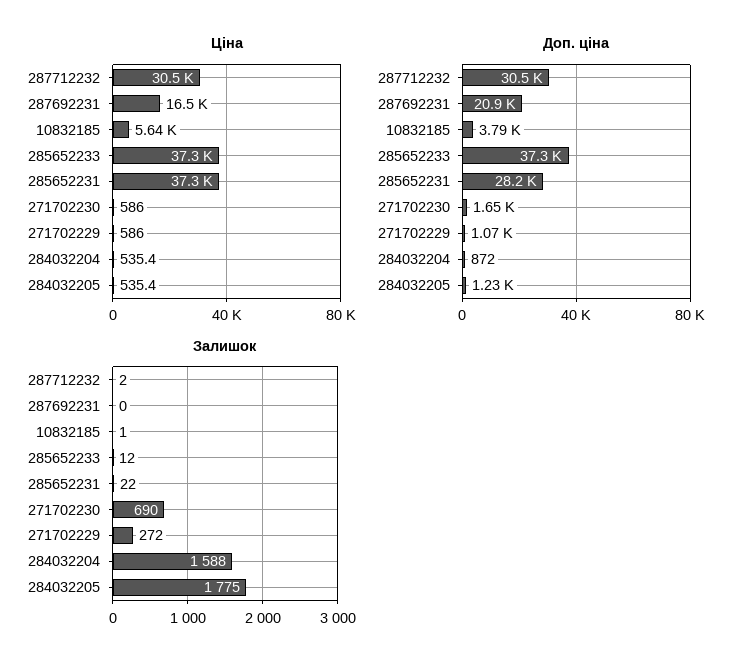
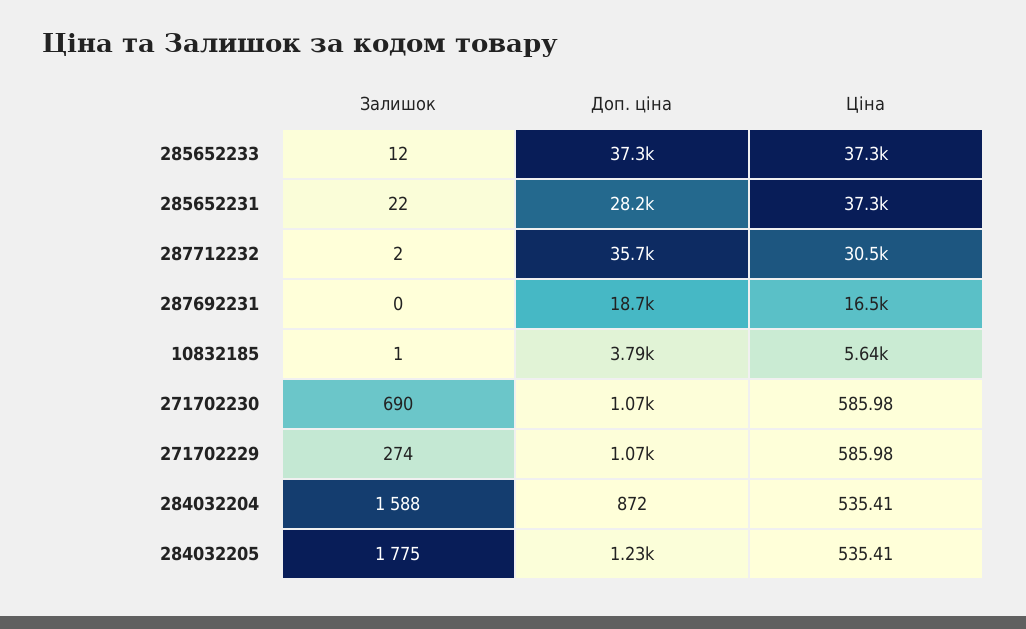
  {
    "Ціна": {
      "287712232": 30500,
      "287692231": 16500,
      "10832185": 5640,
      "285652233": 37300,
      "285652231": 37300,
      "271702230": 585.98,
      "271702229": 585.98,
      "284032204": 535.41,
      "284032205": 535.41
    },
    "Доп. ціна": {
-     "287712232": 30500,
+     "287712232": 35700,
-     "287692231": 20900,
+     "287692231": 18700,
      "10832185": 3790,
      "285652233": 37300,
      "285652231": 28200,
-     "271702230": 1650,
+     "271702230": 1070,
      "271702229": 1070,
      "284032204": 872,
      "284032205": 1230
    },
    "Залишок": {
      "287712232": 2,
      "287692231": 0,
      "10832185": 1,
      "285652233": 12,
      "285652231": 22,
      "271702230": 690,
-     "271702229": 272,
+     "271702229": 274,
      "284032204": 1588,
      "284032205": 1775
    }
  }

